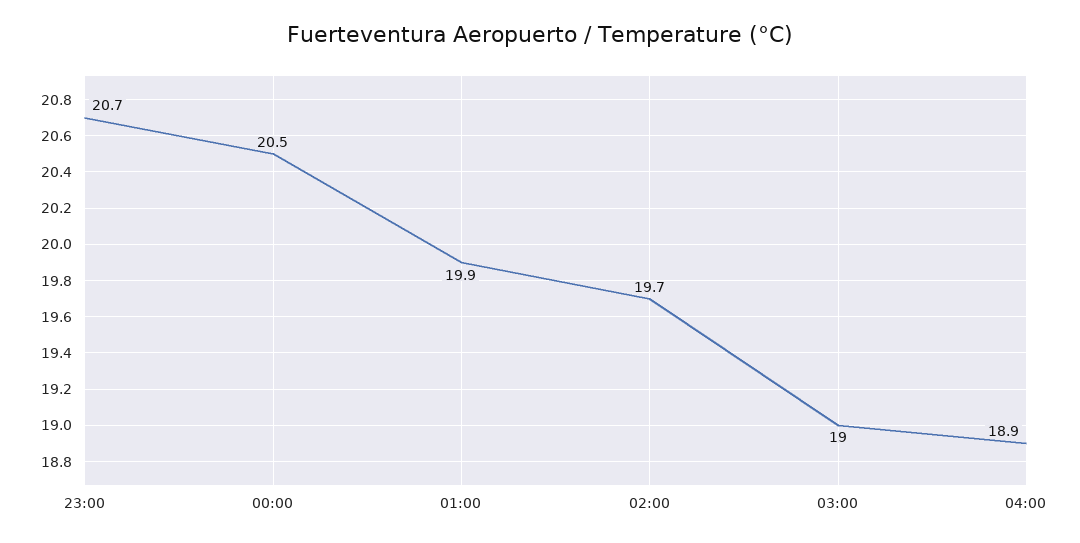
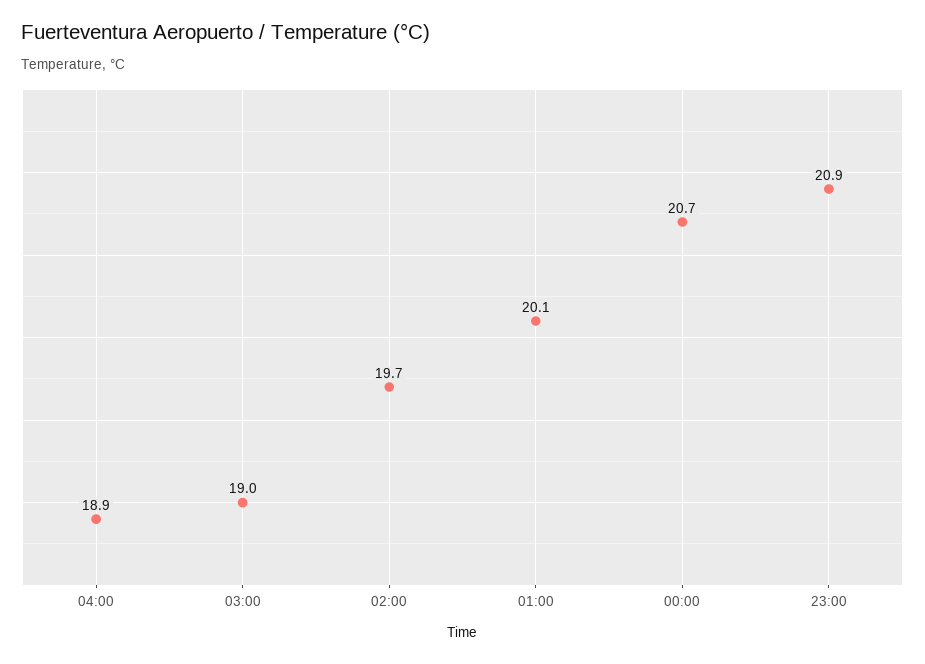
  {
-   "23:00": 20.7,
+   "23:00": 20.9,
-   "00:00": 20.5,
+   "00:00": 20.7,
-   "01:00": 19.9,
+   "01:00": 20.1,
    "02:00": 19.7,
    "03:00": 19,
    "04:00": 18.9
  }

